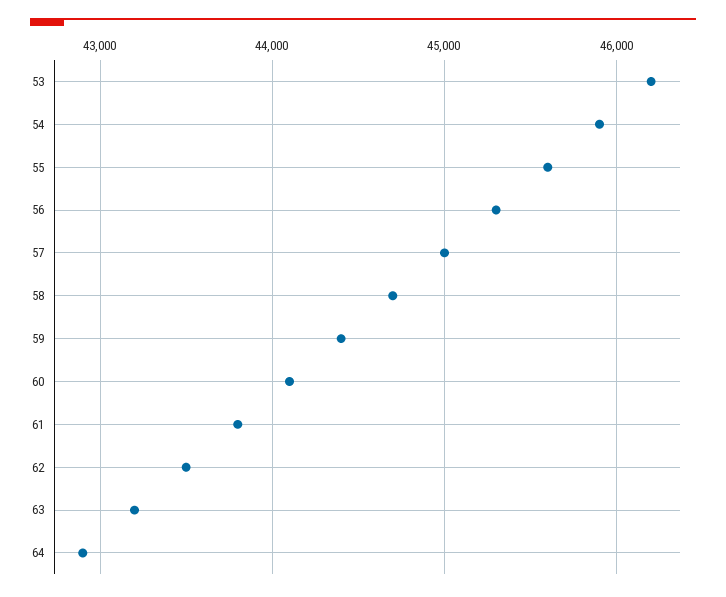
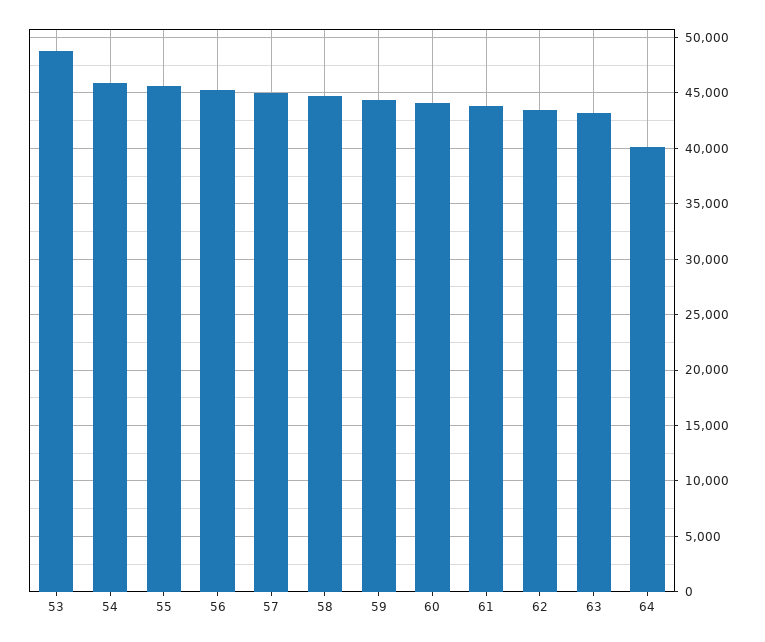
  {
-   "53": 46200,
+   "53": 49000,
    "54": 45900,
    "55": 45600,
    "56": 45300,
    "57": 45000,
    "58": 44700,
    "59": 44400,
    "60": 44100,
    "61": 43800,
    "62": 43500,
    "63": 43200,
-   "64": 42900
+   "64": 40000
  }

